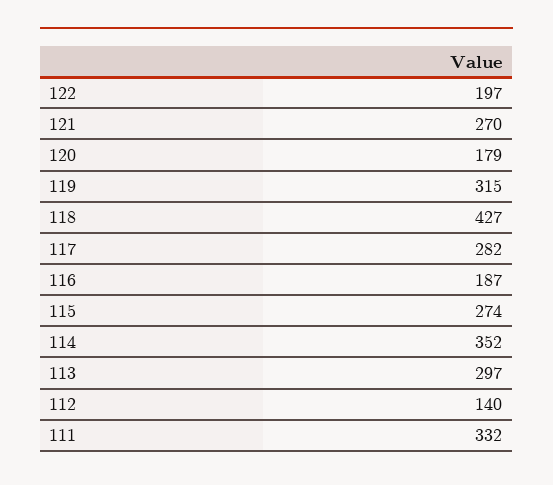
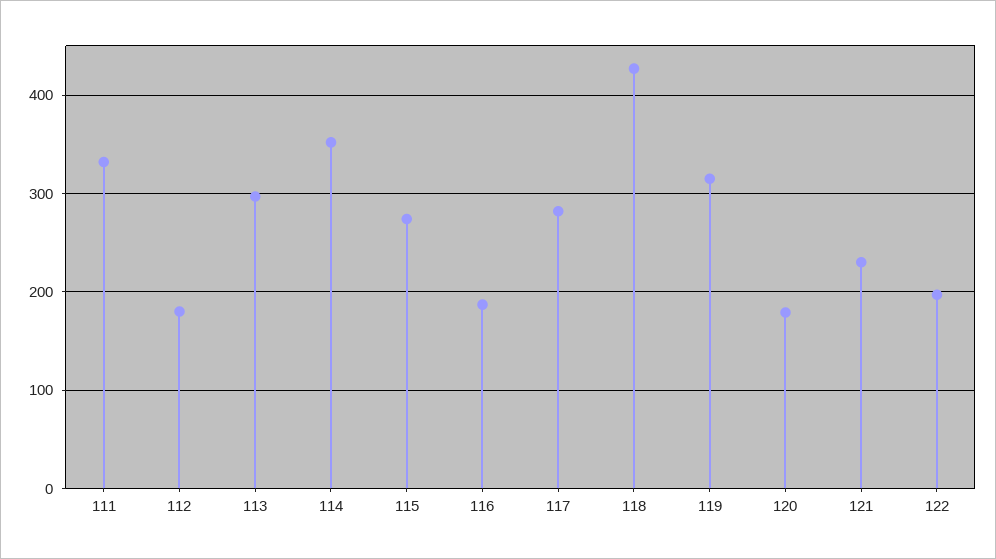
  {
    "122": 197,
-   "121": 270,
+   "121": 230,
    "120": 179,
    "119": 315,
    "118": 427,
    "117": 282,
    "116": 187,
    "115": 274,
    "114": 352,
    "113": 297,
-   "112": 140,
+   "112": 180,
    "111": 332
  }

